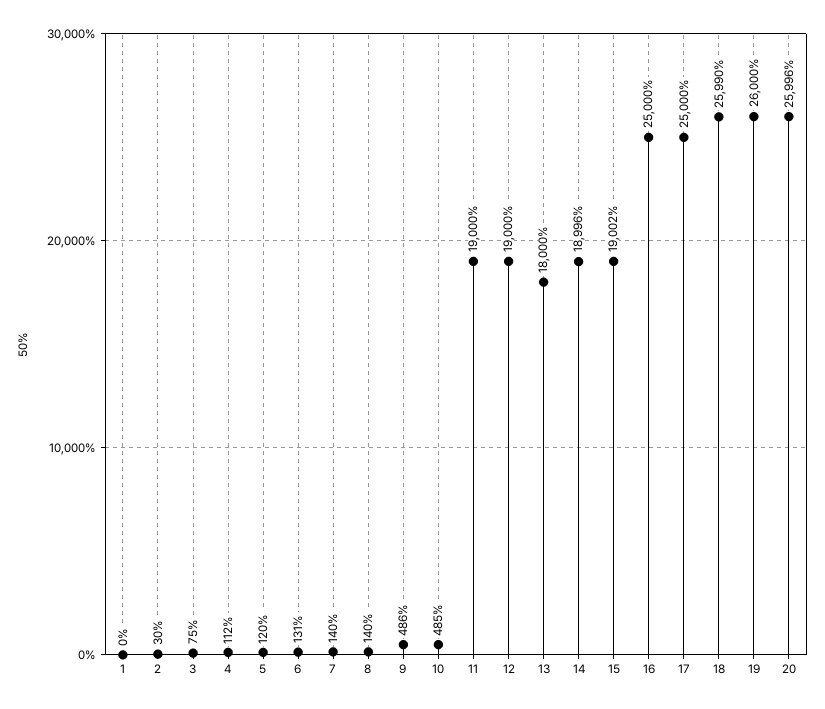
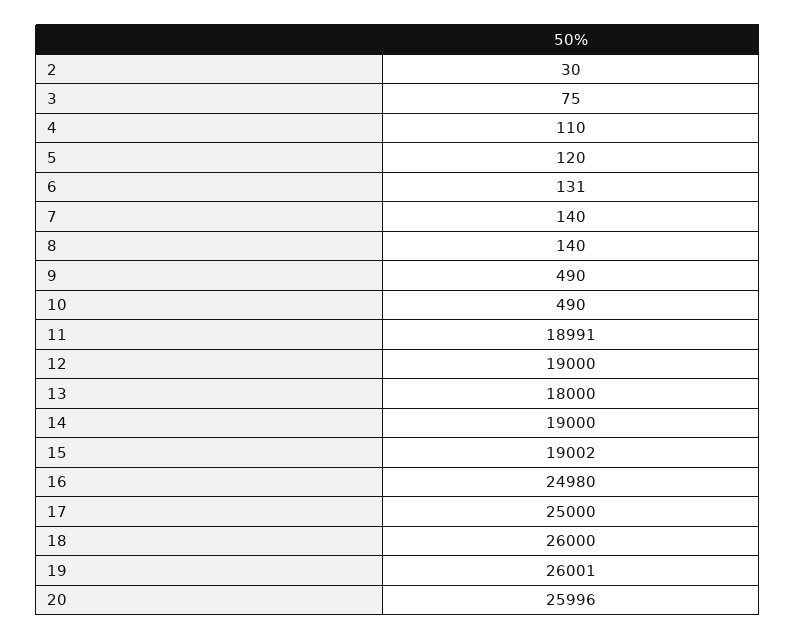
  {
-   "1": 0,
    "2": 30,
    "3": 75,
-   "4": 112,
+   "4": 110,
    "5": 120,
    "6": 131,
    "7": 140,
    "8": 140,
-   "9": 486,
+   "9": 490,
-   "10": 485,
+   "10": 490,
-   "11": 19000,
+   "11": 18991,
    "12": 19000,
    "13": 18000,
-   "14": 18996,
+   "14": 19000,
    "15": 19002,
-   "16": 25000,
+   "16": 24980,
    "17": 25000,
-   "18": 25990,
+   "18": 26000,
-   "19": 26000,
+   "19": 26001,
    "20": 25996
  }

